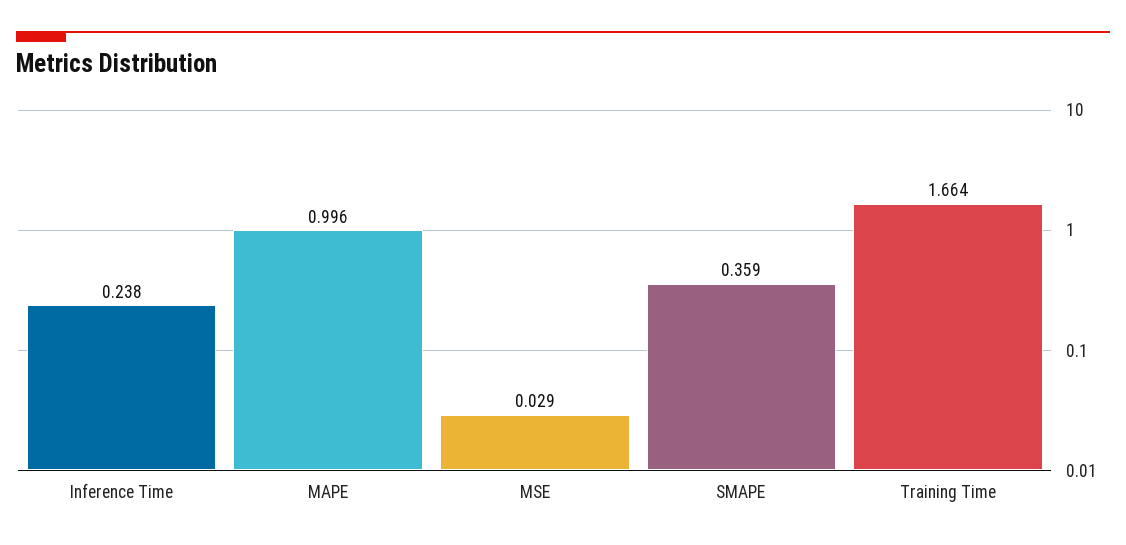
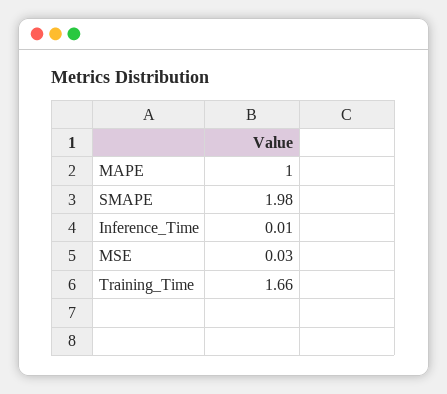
  {
-   "Inference Time": 0.238,
+   "Inference Time": 0.01,
    "MAPE": 0.996,
    "MSE": 0.029,
-   "SMAPE": 0.359,
+   "SMAPE": 1.98,
    "Training Time": 1.664
  }

